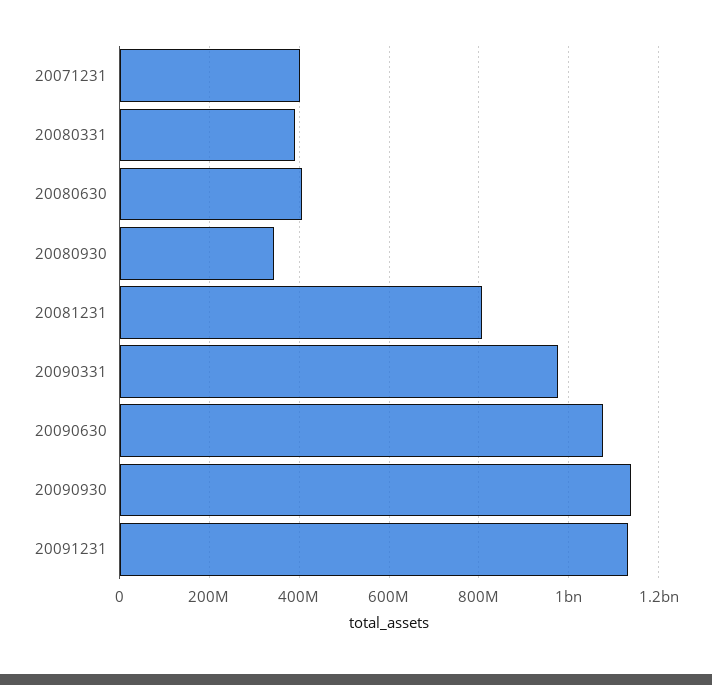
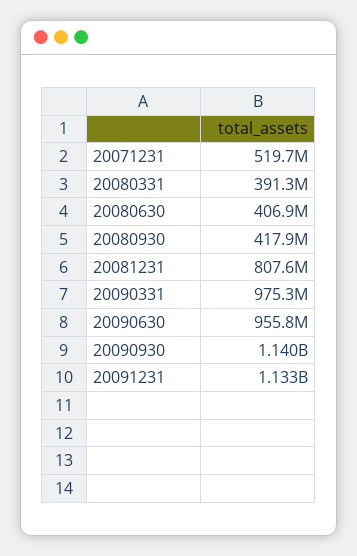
  {
-   "20071231": 400000000,
+   "20071231": 519700000,
    "20080331": 391300000,
    "20080630": 406900000,
-   "20080930": 340000000,
+   "20080930": 417900000,
    "20081231": 807600000,
    "20090331": 975300000,
-   "20090630": 1080000000,
+   "20090630": 955800000,
    "20090930": 1140000000,
    "20091231": 1133000000
  }

